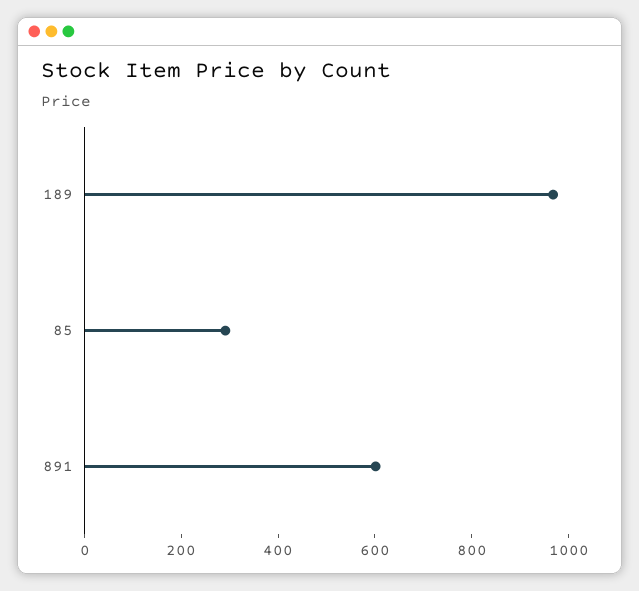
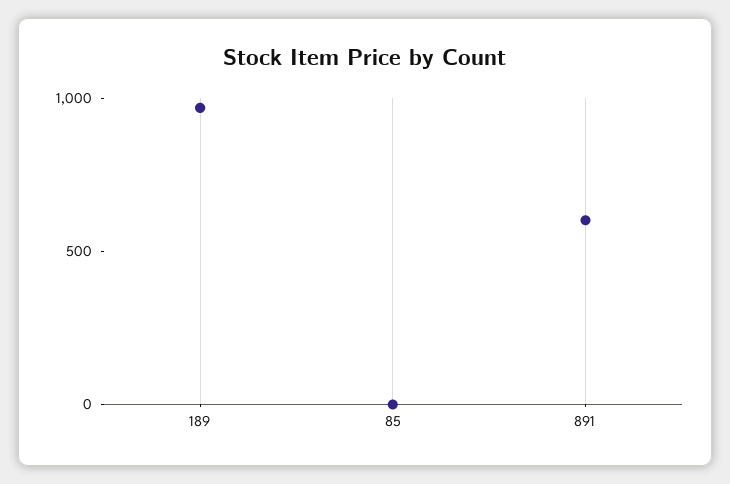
  {
    "189": 950,
-   "85": 300,
+   "85": 0,
    "891": 600
  }

